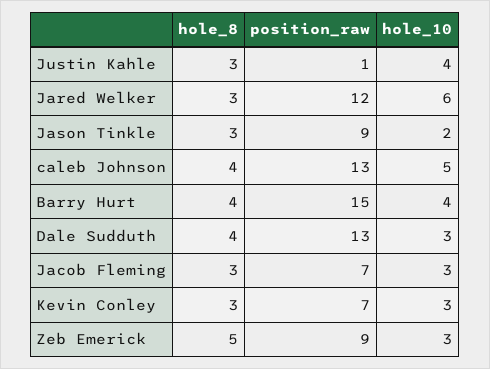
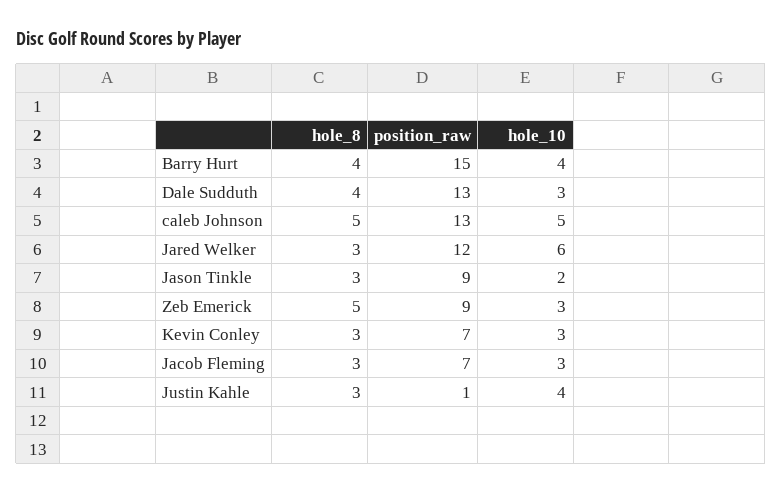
  {
    "hole_8": {
      "Justin Kahle": 3,
      "Jared Welker": 3,
      "Jason Tinkle": 3,
-     "caleb Johnson": 4,
+     "caleb Johnson": 5,
      "Barry Hurt": 4,
      "Dale Sudduth": 4,
      "Jacob Fleming": 3,
      "Kevin Conley": 3,
      "Zeb Emerick": 5
    },
    "position_raw": {
      "Justin Kahle": 1,
      "Jared Welker": 12,
      "Jason Tinkle": 9,
      "caleb Johnson": 13,
      "Barry Hurt": 15,
      "Dale Sudduth": 13,
      "Jacob Fleming": 7,
      "Kevin Conley": 7,
      "Zeb Emerick": 9
    },
    "hole_10": {
      "Justin Kahle": 4,
      "Jared Welker": 6,
      "Jason Tinkle": 2,
      "caleb Johnson": 5,
      "Barry Hurt": 4,
      "Dale Sudduth": 3,
      "Jacob Fleming": 3,
      "Kevin Conley": 3,
      "Zeb Emerick": 3
    }
  }

